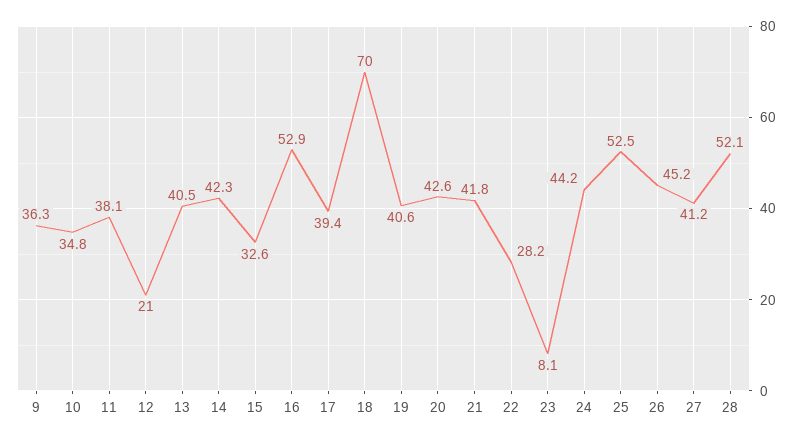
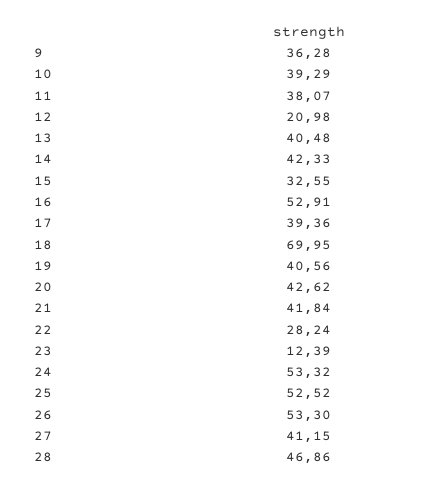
  {
    "9": 36.28,
-   "10": 34.8,
+   "10": 39.29,
    "11": 38.07,
    "12": 20.98,
    "13": 40.48,
    "14": 42.33,
    "15": 32.55,
    "16": 52.91,
    "17": 39.36,
    "18": 69.95,
    "19": 40.56,
    "20": 42.62,
    "21": 41.84,
    "22": 28.24,
-   "23": 8.1,
+   "23": 12.39,
-   "24": 44.2,
+   "24": 53.32,
    "25": 52.52,
-   "26": 45.2,
+   "26": 53.3,
    "27": 41.15,
-   "28": 52.1
+   "28": 46.86
  }

